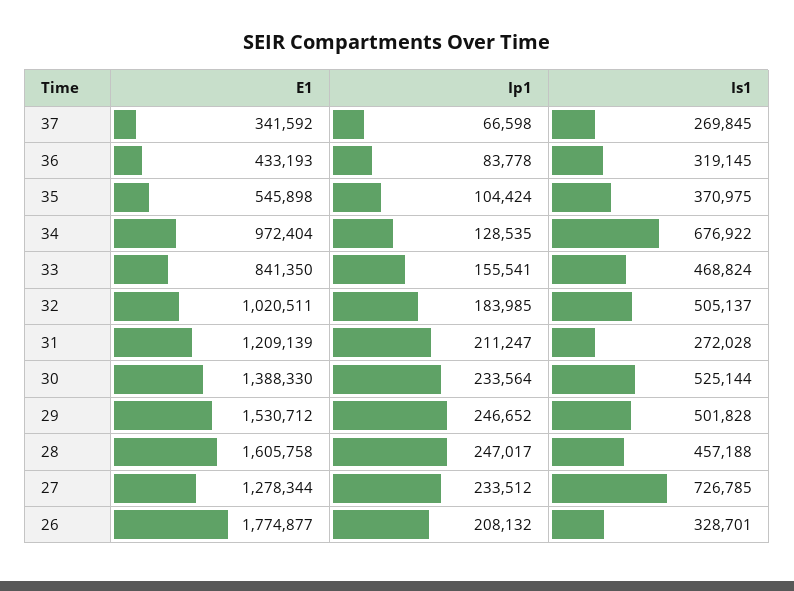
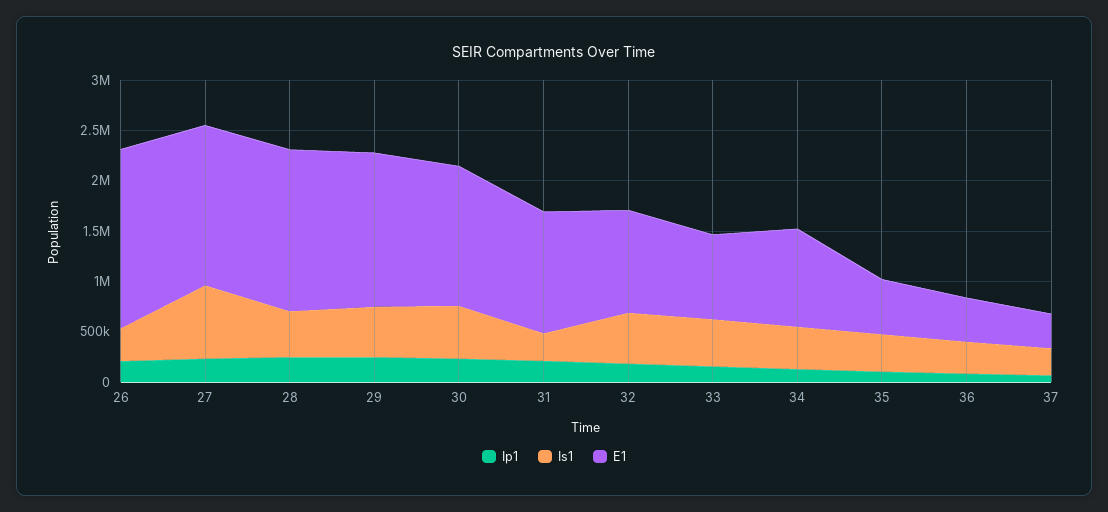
  {
    "E1": {
      "37": 341592,
      "36": 433193,
      "35": 545898,
      "34": 972404,
      "33": 841350,
      "32": 1020511,
      "31": 1209139,
      "30": 1388330,
      "29": 1530712,
      "28": 1605758,
-     "27": 1278344,
+     "27": 1600000,
      "26": 1774877
    },
    "Ip1": {
      "37": 66598,
      "36": 83778,
      "35": 104424,
      "34": 128535,
      "33": 155541,
      "32": 183985,
      "31": 211247,
      "30": 233564,
      "29": 246652,
      "28": 247017,
      "27": 233512,
      "26": 208132
    },
    "Is1": {
      "37": 269845,
      "36": 319145,
      "35": 370975,
-     "34": 676922,
+     "34": 400000,
      "33": 468824,
      "32": 505137,
      "31": 272028,
      "30": 525144,
      "29": 501828,
      "28": 457188,
      "27": 726785,
      "26": 328701
    }
  }

